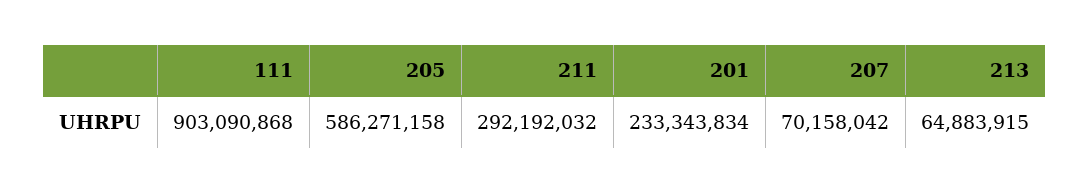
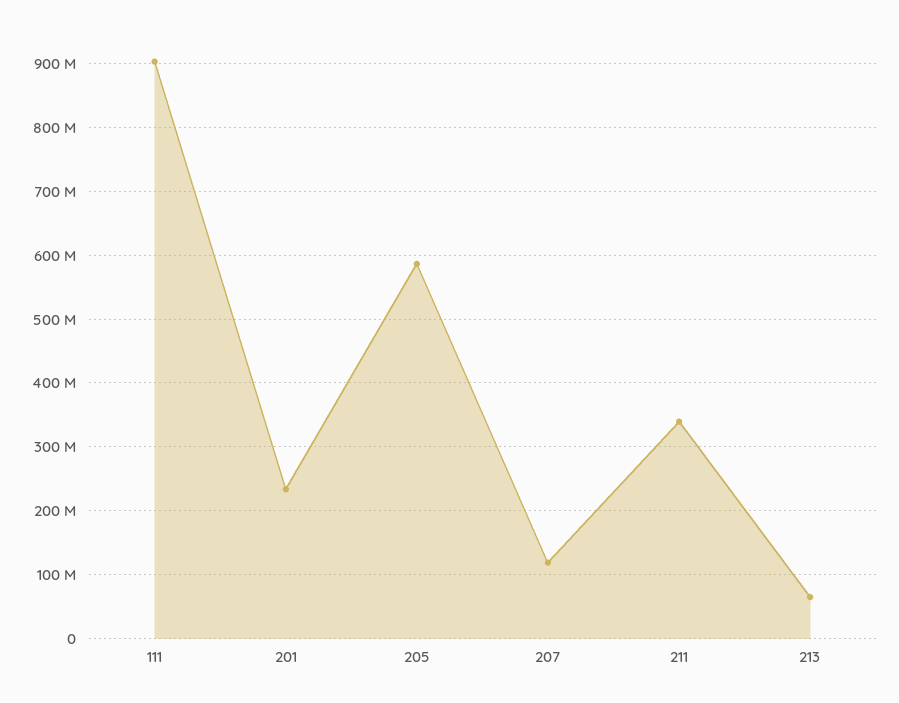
  {
    "111": 903090868,
    "205": 586271158,
-   "211": 292192032,
+   "211": 340000000,
    "201": 233343834,
-   "207": 70158042,
+   "207": 120000000,
    "213": 64883915
  }

